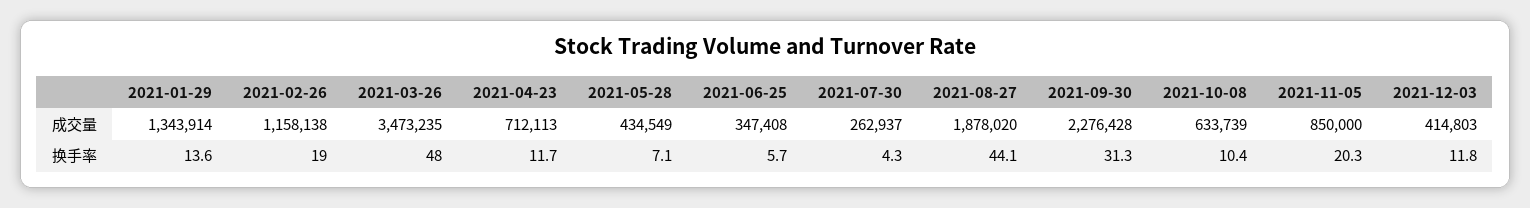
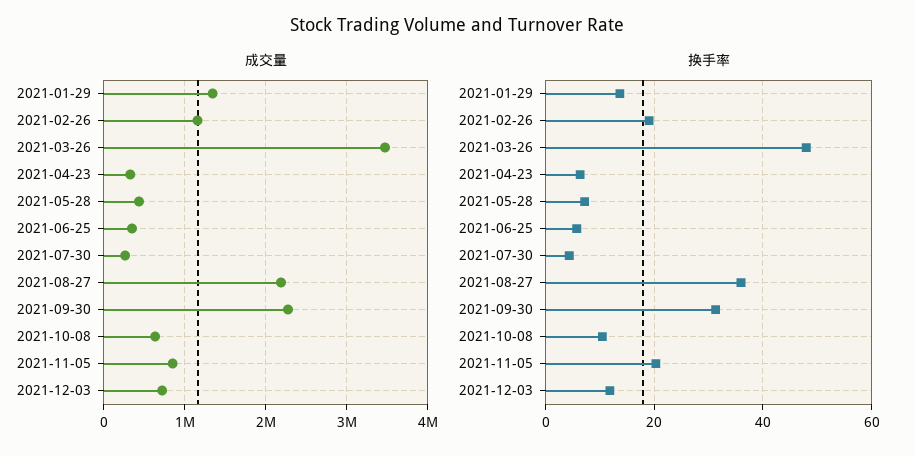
  {
    "成交量": {
      "2021-01-29": 1343914,
      "2021-02-26": 1158138,
      "2021-03-26": 3473235,
-     "2021-04-23": 712113,
+     "2021-04-23": 300000,
      "2021-05-28": 434549,
      "2021-06-25": 347408,
      "2021-07-30": 262937,
-     "2021-08-27": 1878020,
+     "2021-08-27": 2200000,
      "2021-09-30": 2276428,
      "2021-10-08": 633739,
      "2021-11-05": 850000,
-     "2021-12-03": 414803
+     "2021-12-03": 700000
    },
    "换手率": {
      "2021-01-29": 13.6,
      "2021-02-26": 19,
      "2021-03-26": 48,
-     "2021-04-23": 11.7,
+     "2021-04-23": 6,
      "2021-05-28": 7.1,
      "2021-06-25": 5.7,
      "2021-07-30": 4.3,
-     "2021-08-27": 44.1,
+     "2021-08-27": 36,
      "2021-09-30": 31.3,
      "2021-10-08": 10.4,
      "2021-11-05": 20.3,
      "2021-12-03": 11.8
    }
  }

